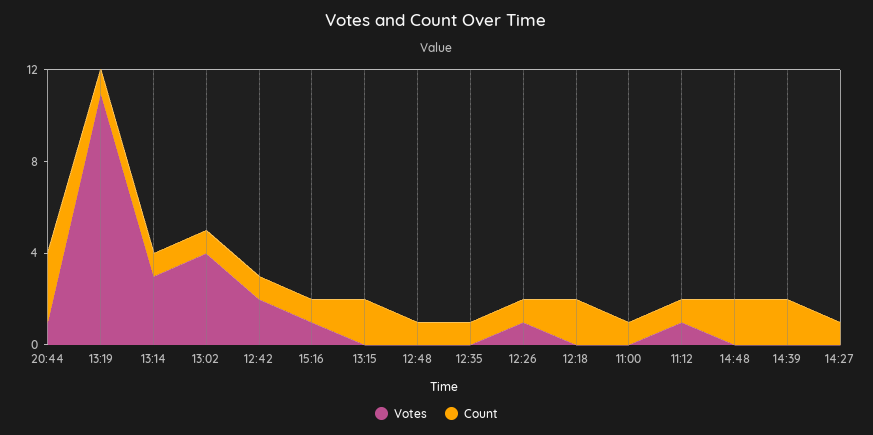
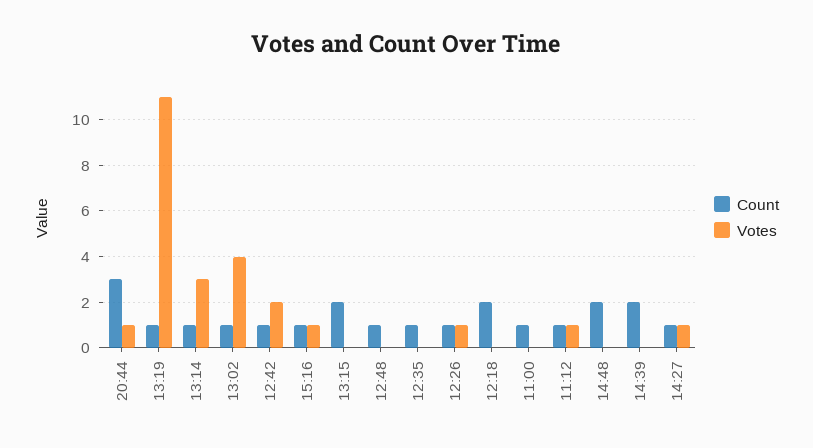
  {
    "Votes": {
      "20:44": 1,
      "13:19": 11,
      "13:14": 3,
      "13:02": 4,
      "12:42": 2,
      "15:16": 1,
      "13:15": 0,
      "12:48": 0,
      "12:35": 0,
      "12:26": 1,
      "12:18": 0,
      "11:00": 0,
      "11:12": 1,
      "14:48": 0,
      "14:39": 0,
-     "14:27": 0
+     "14:27": 1
    },
    "Count": {
      "20:44": 3,
      "13:19": 1,
      "13:14": 1,
      "13:02": 1,
      "12:42": 1,
      "15:16": 1,
      "13:15": 2,
      "12:48": 1,
      "12:35": 1,
      "12:26": 1,
      "12:18": 2,
      "11:00": 1,
      "11:12": 1,
      "14:48": 2,
      "14:39": 2,
      "14:27": 1
    }
  }

